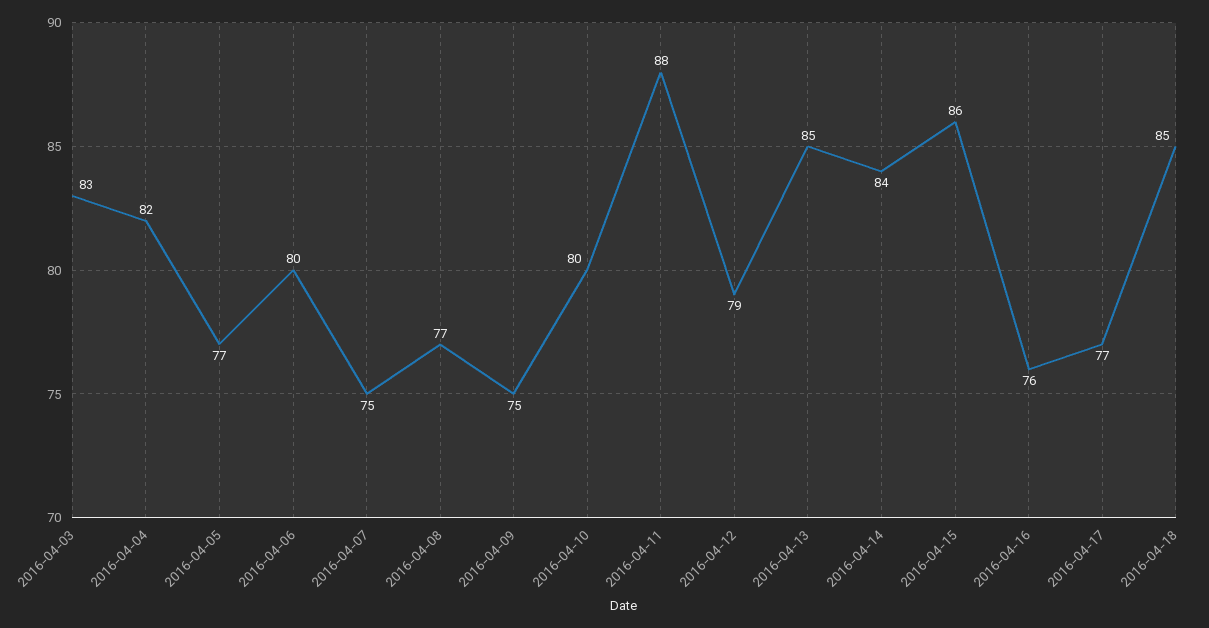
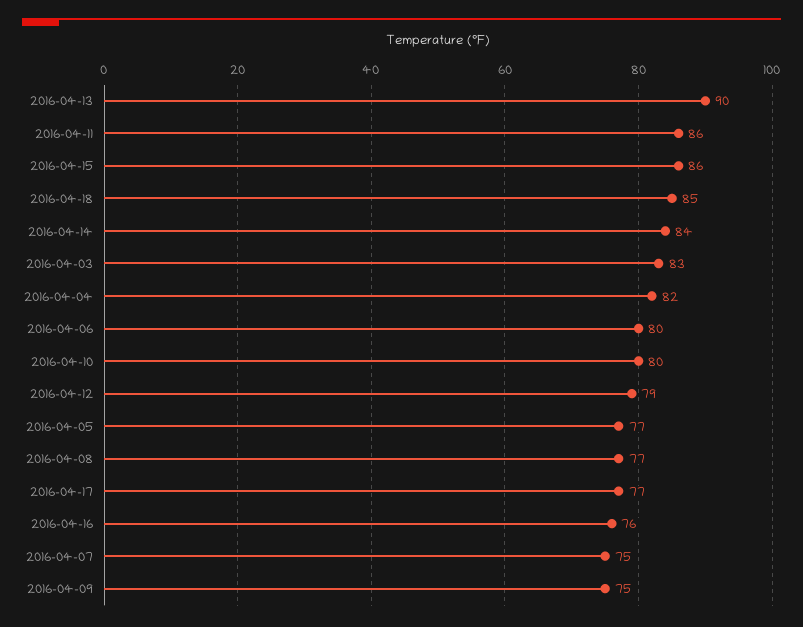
  {
    "2016-04-03": 83,
    "2016-04-04": 82,
    "2016-04-05": 77,
    "2016-04-06": 80,
    "2016-04-07": 75,
    "2016-04-08": 77,
    "2016-04-09": 75,
    "2016-04-10": 80,
-   "2016-04-11": 88,
+   "2016-04-11": 86,
    "2016-04-12": 79,
-   "2016-04-13": 85,
+   "2016-04-13": 90,
    "2016-04-14": 84,
    "2016-04-15": 86,
    "2016-04-16": 76,
    "2016-04-17": 77,
    "2016-04-18": 85
  }

